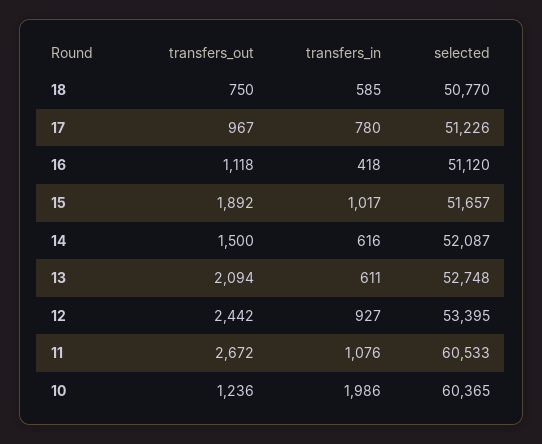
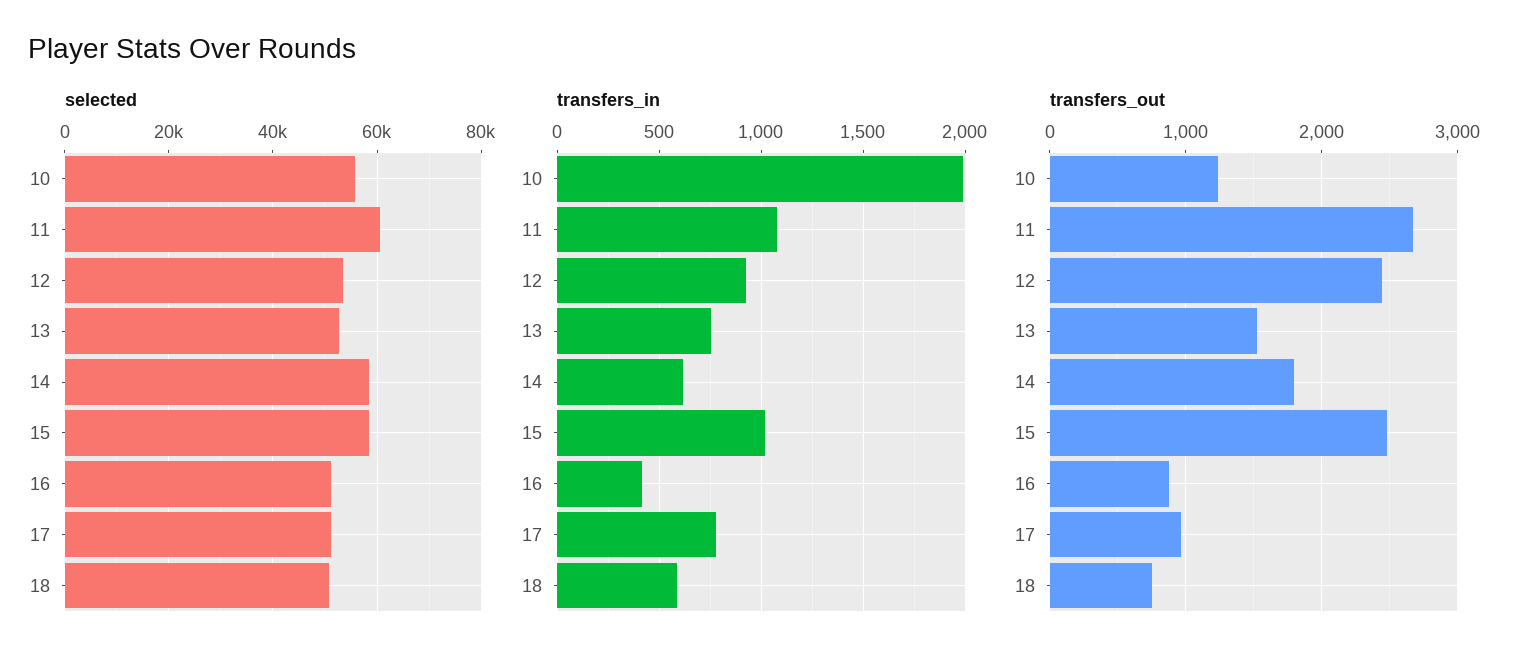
  {
    "transfers_out": {
      "18": 750,
      "17": 967,
-     "16": 1118,
+     "16": 900,
-     "15": 1892,
+     "15": 2500,
-     "14": 1500,
+     "14": 1800,
-     "13": 2094,
+     "13": 1500,
      "12": 2442,
      "11": 2672,
      "10": 1236
    },
    "transfers_in": {
      "18": 585,
      "17": 780,
      "16": 418,
      "15": 1017,
      "14": 616,
-     "13": 611,
+     "13": 750,
      "12": 927,
      "11": 1076,
      "10": 1986
    },
    "selected": {
      "18": 50770,
      "17": 51226,
      "16": 51120,
-     "15": 51657,
+     "15": 58000,
-     "14": 52087,
+     "14": 58000,
      "13": 52748,
      "12": 53395,
      "11": 60533,
-     "10": 60365
+     "10": 56000
    }
  }

